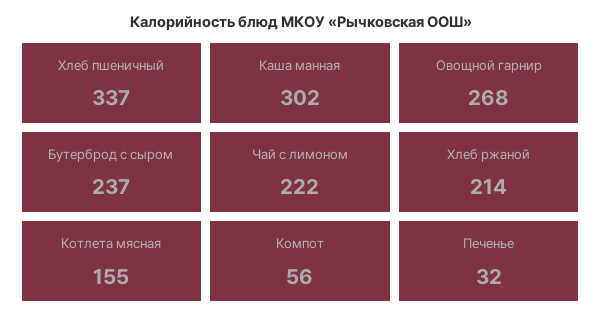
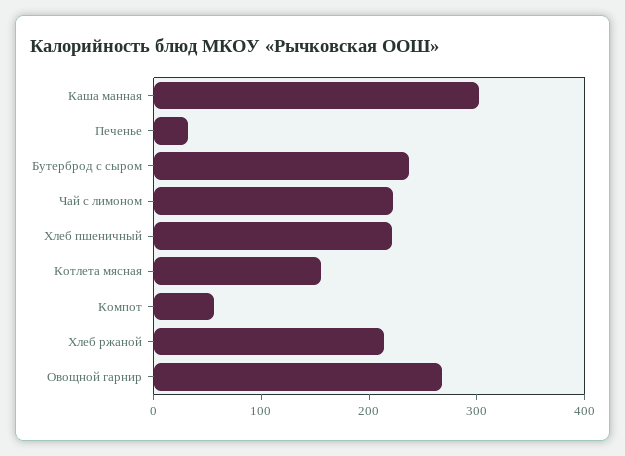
  {
-   "Хлеб пшеничный": 337,
+   "Хлеб пшеничный": 220,
    "Каша манная": 302,
    "Овощной гарнир": 268,
    "Бутерброд с сыром": 237,
    "Чай с лимоном": 222,
    "Хлеб ржаной": 214,
    "Котлета мясная": 155,
    "Компот": 56,
    "Печенье": 32
  }

